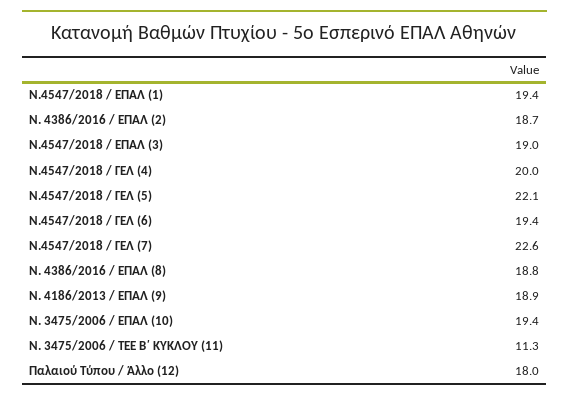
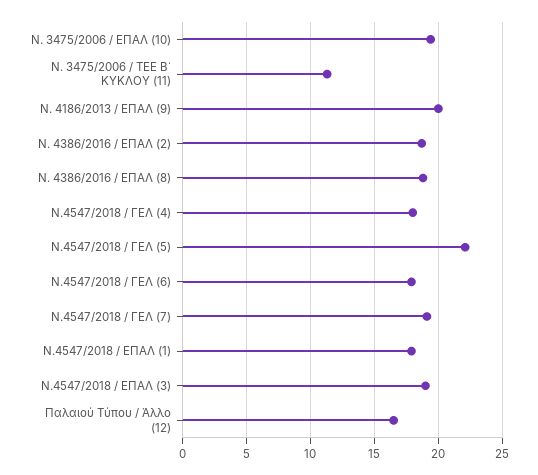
  {
-   "Ν.4547/2018 / ΕΠΑΛ (1)": 19.4,
+   "Ν.4547/2018 / ΕΠΑΛ (1)": 18,
    "Ν. 4386/2016 / ΕΠΑΛ (2)": 18.7,
    "Ν.4547/2018 / ΕΠΑΛ (3)": 19,
-   "Ν.4547/2018 / ΓΕΛ (4)": 20,
+   "Ν.4547/2018 / ΓΕΛ (4)": 18,
    "Ν.4547/2018 / ΓΕΛ (5)": 22.1,
-   "Ν.4547/2018 / ΓΕΛ (6)": 19.4,
+   "Ν.4547/2018 / ΓΕΛ (6)": 18,
-   "Ν.4547/2018 / ΓΕΛ (7)": 22.6,
+   "Ν.4547/2018 / ΓΕΛ (7)": 19,
    "Ν. 4386/2016 / ΕΠΑΛ (8)": 18.8,
-   "Ν. 4186/2013 / ΕΠΑΛ (9)": 18.9,
+   "Ν. 4186/2013 / ΕΠΑΛ (9)": 20,
    "Ν. 3475/2006 / ΕΠΑΛ (10)": 19.4,
    "Ν. 3475/2006 / ΤΕΕ Β΄ ΚΥΚΛΟΥ (11)": 11.3,
-   "Παλαιού Τύπου / Άλλο (12)": 18
+   "Παλαιού Τύπου / Άλλο (12)": 16.5
  }

